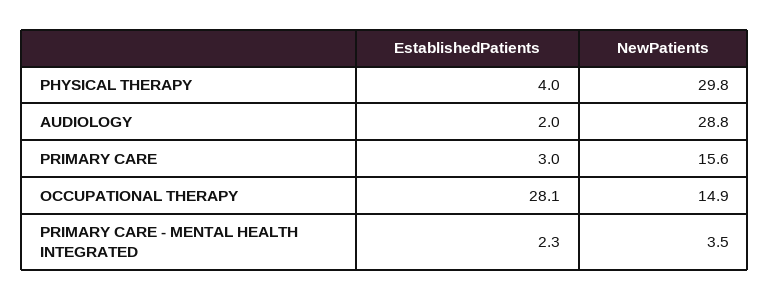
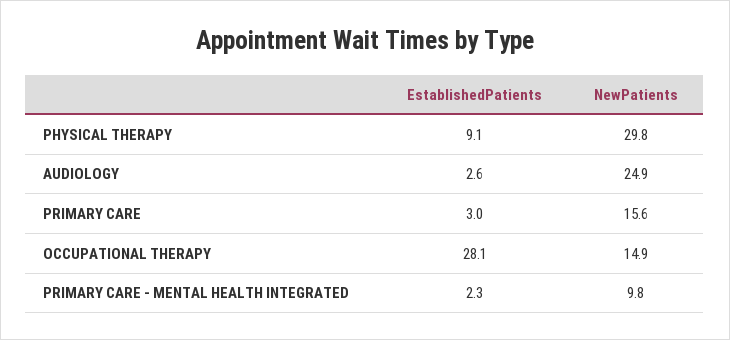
  {
    "EstablishedPatients": {
-     "PHYSICAL THERAPY": 4,
+     "PHYSICAL THERAPY": 9.1,
-     "AUDIOLOGY": 2,
+     "AUDIOLOGY": 2.6,
      "PRIMARY CARE": 3,
      "OCCUPATIONAL THERAPY": 28.1,
      "PRIMARY CARE - MENTAL HEALTH INTEGRATED": 2.3
    },
    "NewPatients": {
      "PHYSICAL THERAPY": 29.8,
-     "AUDIOLOGY": 28.8,
+     "AUDIOLOGY": 24.9,
      "PRIMARY CARE": 15.6,
      "OCCUPATIONAL THERAPY": 14.9,
-     "PRIMARY CARE - MENTAL HEALTH INTEGRATED": 3.5
+     "PRIMARY CARE - MENTAL HEALTH INTEGRATED": 9.8
    }
  }

